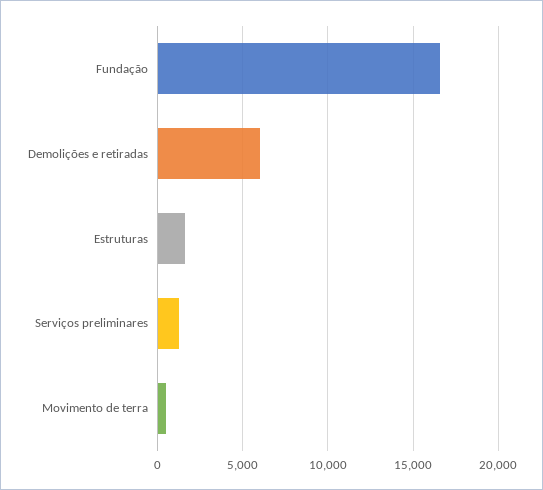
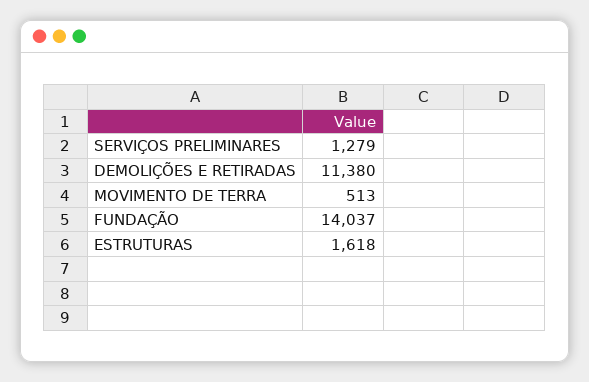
  {
-   "Fundação": 16500,
+   "Fundação": 14037,
-   "Demolições e retiradas": 6000,
+   "Demolições e retiradas": 11380,
    "Estruturas": 1618,
    "Serviços preliminares": 1279,
    "Movimento de terra": 513
  }

